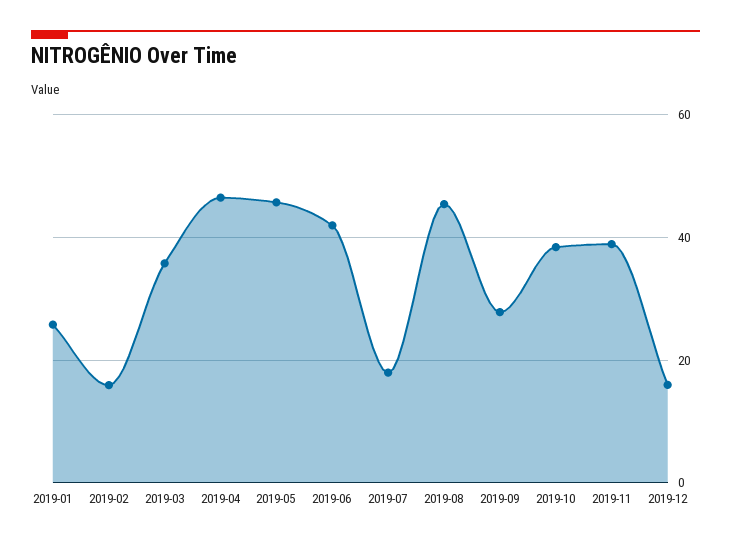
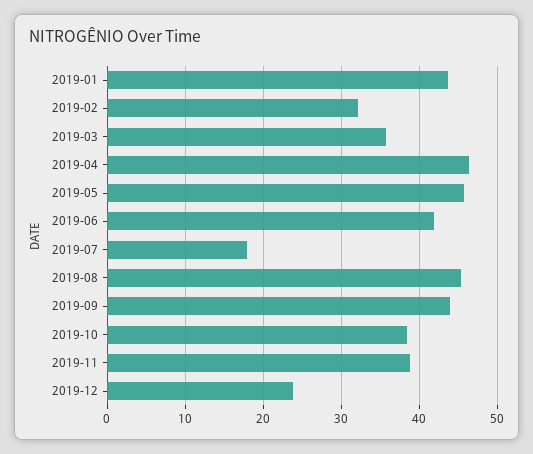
  {
-   "2019-01": 26,
+   "2019-01": 44,
-   "2019-02": 16,
+   "2019-02": 32,
    "2019-03": 36,
    "2019-04": 46,
    "2019-05": 46,
    "2019-06": 42,
    "2019-07": 18,
    "2019-08": 45,
-   "2019-09": 28,
+   "2019-09": 44,
    "2019-10": 38,
    "2019-11": 39,
-   "2019-12": 16
+   "2019-12": 24
  }

